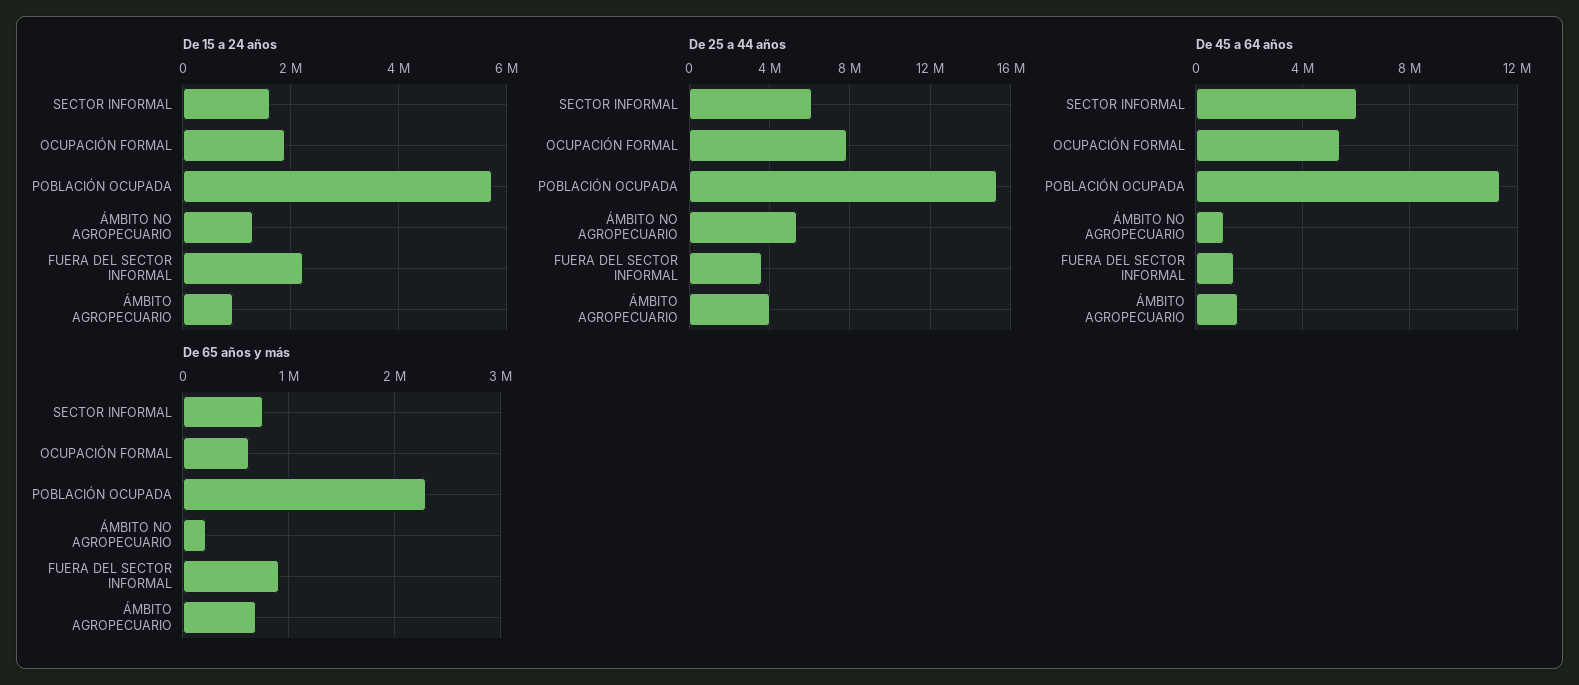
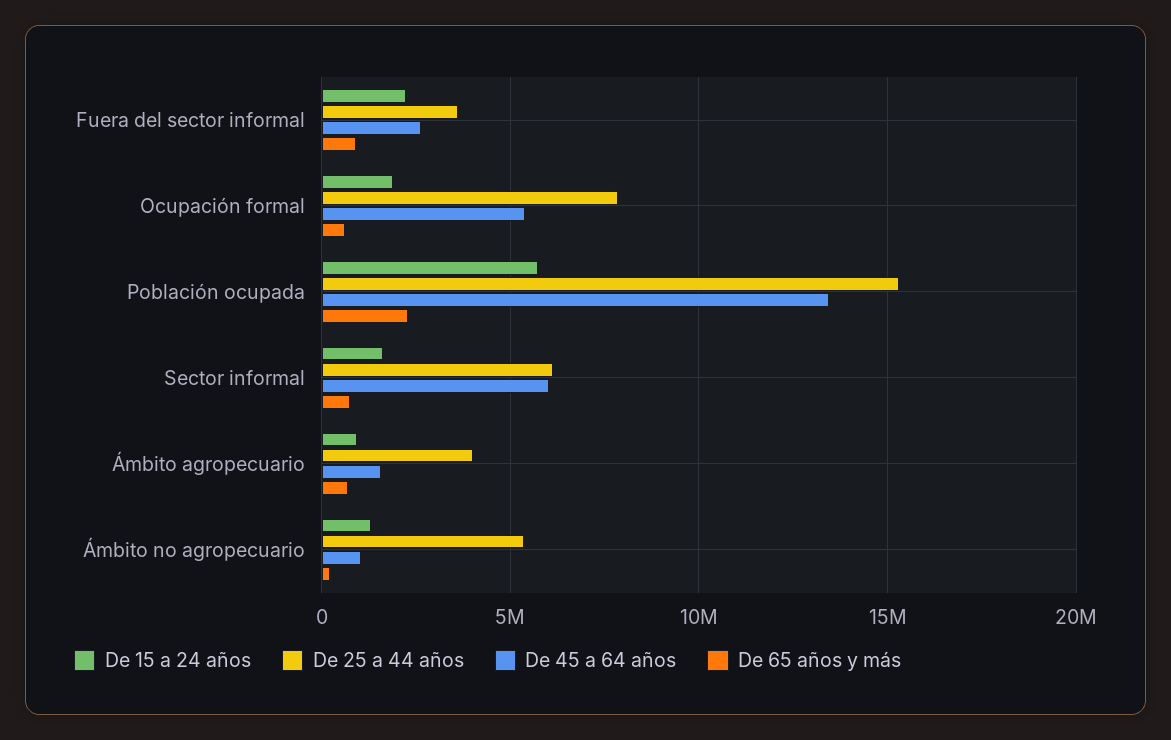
  {
    "De 15 a 24 años": {
      "SECTOR INFORMAL": 1600000,
      "OCUPACIÓN FORMAL": 1800000,
      "POBLACIÓN OCUPADA": 5800000,
      "ÁMBITO NO AGROPECUARIO": 1400000,
      "FUERA DEL SECTOR INFORMAL": 2200000,
      "ÁMBITO AGROPECUARIO": 1000000
    },
    "De 25 a 44 años": {
      "SECTOR INFORMAL": 6000000,
      "OCUPACIÓN FORMAL": 8000000,
      "POBLACIÓN OCUPADA": 15500000,
      "ÁMBITO NO AGROPECUARIO": 5500000,
      "FUERA DEL SECTOR INFORMAL": 3500000,
      "ÁMBITO AGROPECUARIO": 4000000
    },
    "De 45 a 64 años": {
      "SECTOR INFORMAL": 6000000,
      "OCUPACIÓN FORMAL": 5500000,
-     "POBLACIÓN OCUPADA": 11500000,
+     "POBLACIÓN OCUPADA": 13500000,
      "ÁMBITO NO AGROPECUARIO": 1000000,
-     "FUERA DEL SECTOR INFORMAL": 1500000,
+     "FUERA DEL SECTOR INFORMAL": 2500000,
      "ÁMBITO AGROPECUARIO": 1500000
    },
    "De 65 años y más": {
      "SECTOR INFORMAL": 800000,
      "OCUPACIÓN FORMAL": 600000,
      "POBLACIÓN OCUPADA": 2300000,
      "ÁMBITO NO AGROPECUARIO": 200000,
      "FUERA DEL SECTOR INFORMAL": 900000,
      "ÁMBITO AGROPECUARIO": 700000
    }
  }

